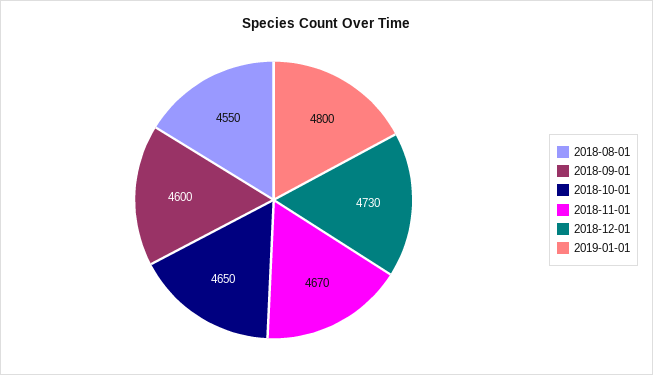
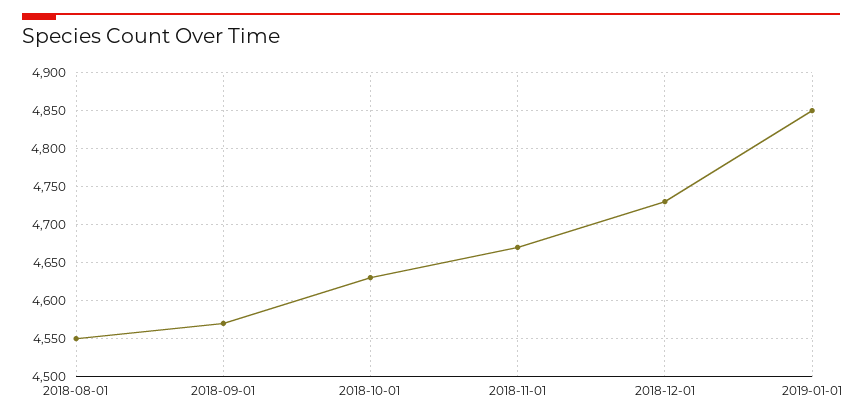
  {
    "2018-08-01": 4550,
-   "2018-09-01": 4600,
+   "2018-09-01": 4570,
-   "2018-10-01": 4650,
+   "2018-10-01": 4630,
    "2018-11-01": 4670,
    "2018-12-01": 4730,
-   "2019-01-01": 4800
+   "2019-01-01": 4850
  }

